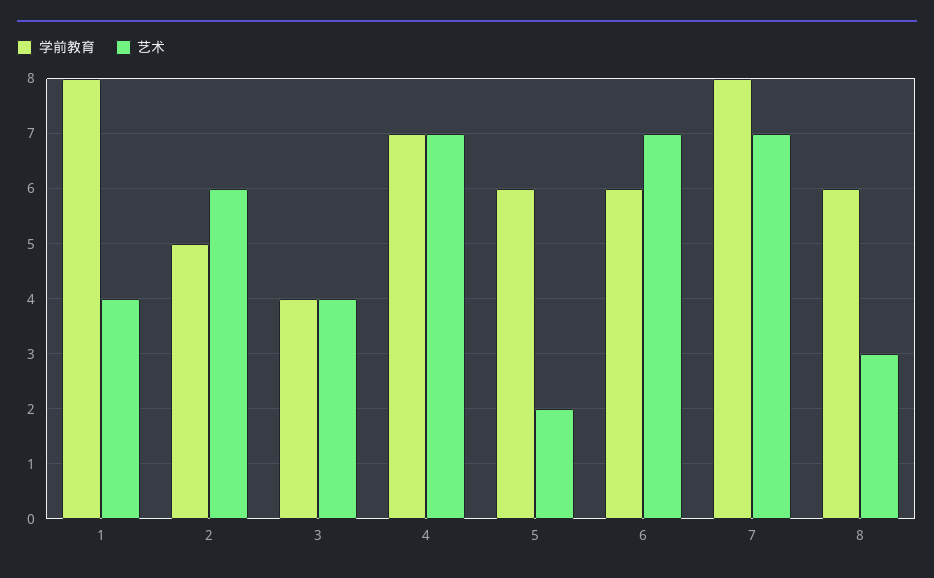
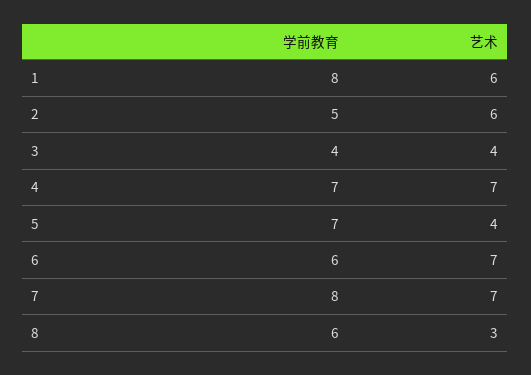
  {
    "学前教育": {
      "1": 8,
      "2": 5,
      "3": 4,
      "4": 7,
-     "5": 6,
+     "5": 7,
      "6": 6,
      "7": 8,
      "8": 6
    },
    "艺术": {
-     "1": 4,
+     "1": 6,
      "2": 6,
      "3": 4,
      "4": 7,
-     "5": 2,
+     "5": 4,
      "6": 7,
      "7": 7,
      "8": 3
    }
  }

